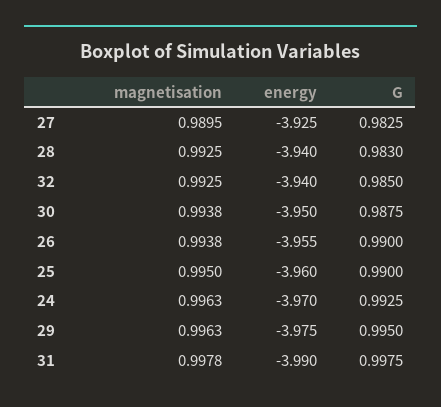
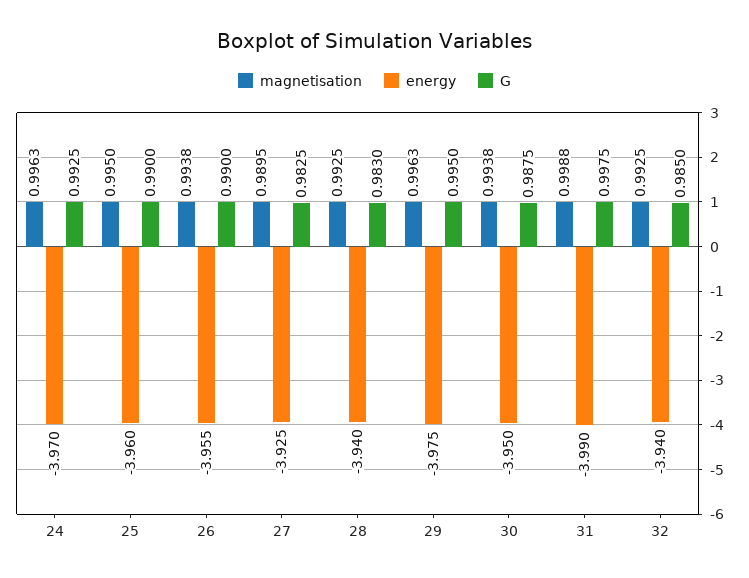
  {
    "magnetisation": {
      "27": 0.9895,
      "28": 0.9925,
      "32": 0.9925,
      "30": 0.9938,
      "26": 0.9938,
      "25": 0.995,
      "24": 0.9963,
      "29": 0.9963,
-     "31": 0.9978
+     "31": 0.9988
    },
    "energy": {
      "27": -3.925,
      "28": -3.94,
      "32": -3.94,
      "30": -3.95,
      "26": -3.955,
      "25": -3.96,
      "24": -3.97,
      "29": -3.975,
      "31": -3.99
    },
    "G": {
      "27": 0.9825,
      "28": 0.983,
      "32": 0.985,
      "30": 0.9875,
      "26": 0.99,
      "25": 0.99,
      "24": 0.9925,
      "29": 0.995,
      "31": 0.9975
    }
  }

